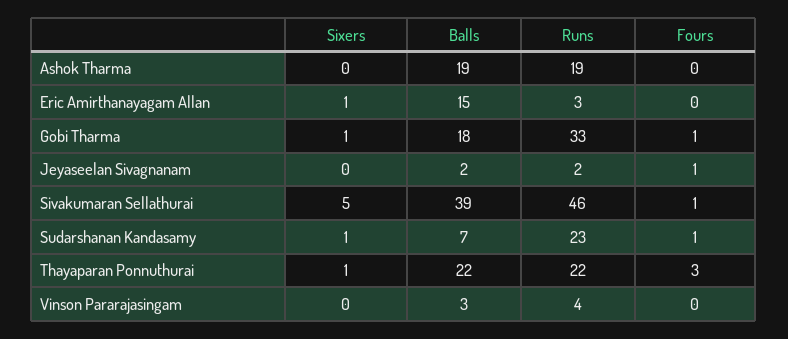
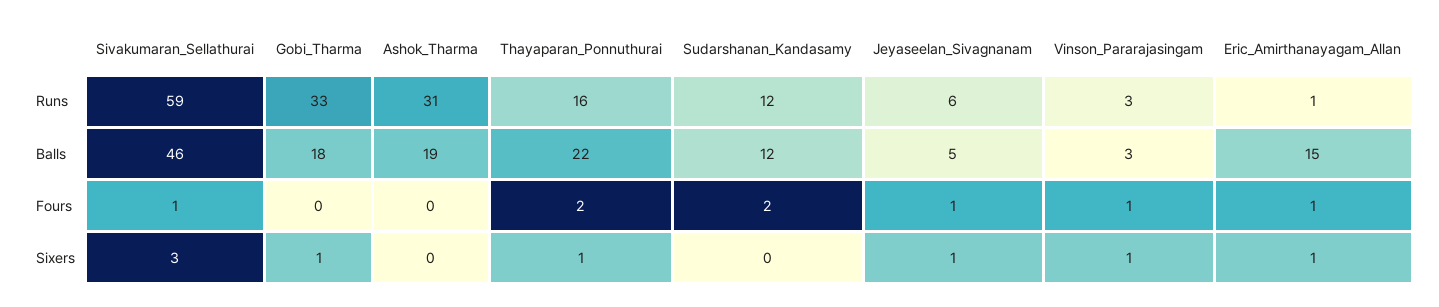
  {
    "Sixers": {
      "Ashok Tharma": 0,
      "Eric Amirthanayagam Allan": 1,
      "Gobi Tharma": 1,
-     "Jeyaseelan Sivagnanam": 0,
+     "Jeyaseelan Sivagnanam": 1,
-     "Sivakumaran Sellathurai": 5,
+     "Sivakumaran Sellathurai": 3,
-     "Sudarshanan Kandasamy": 1,
+     "Sudarshanan Kandasamy": 0,
      "Thayaparan Ponnuthurai": 1,
-     "Vinson Pararajasingam": 0
+     "Vinson Pararajasingam": 1
    },
    "Balls": {
      "Ashok Tharma": 19,
      "Eric Amirthanayagam Allan": 15,
      "Gobi Tharma": 18,
-     "Jeyaseelan Sivagnanam": 2,
+     "Jeyaseelan Sivagnanam": 5,
-     "Sivakumaran Sellathurai": 39,
+     "Sivakumaran Sellathurai": 46,
-     "Sudarshanan Kandasamy": 7,
+     "Sudarshanan Kandasamy": 12,
      "Thayaparan Ponnuthurai": 22,
      "Vinson Pararajasingam": 3
    },
    "Runs": {
-     "Ashok Tharma": 19,
+     "Ashok Tharma": 31,
-     "Eric Amirthanayagam Allan": 3,
+     "Eric Amirthanayagam Allan": 1,
      "Gobi Tharma": 33,
-     "Jeyaseelan Sivagnanam": 2,
+     "Jeyaseelan Sivagnanam": 6,
-     "Sivakumaran Sellathurai": 46,
+     "Sivakumaran Sellathurai": 59,
-     "Sudarshanan Kandasamy": 23,
+     "Sudarshanan Kandasamy": 12,
-     "Thayaparan Ponnuthurai": 22,
+     "Thayaparan Ponnuthurai": 16,
-     "Vinson Pararajasingam": 4
+     "Vinson Pararajasingam": 3
    },
    "Fours": {
      "Ashok Tharma": 0,
-     "Eric Amirthanayagam Allan": 0,
+     "Eric Amirthanayagam Allan": 1,
-     "Gobi Tharma": 1,
+     "Gobi Tharma": 0,
      "Jeyaseelan Sivagnanam": 1,
      "Sivakumaran Sellathurai": 1,
-     "Sudarshanan Kandasamy": 1,
+     "Sudarshanan Kandasamy": 2,
-     "Thayaparan Ponnuthurai": 3,
+     "Thayaparan Ponnuthurai": 2,
-     "Vinson Pararajasingam": 0
+     "Vinson Pararajasingam": 1
    }
  }

